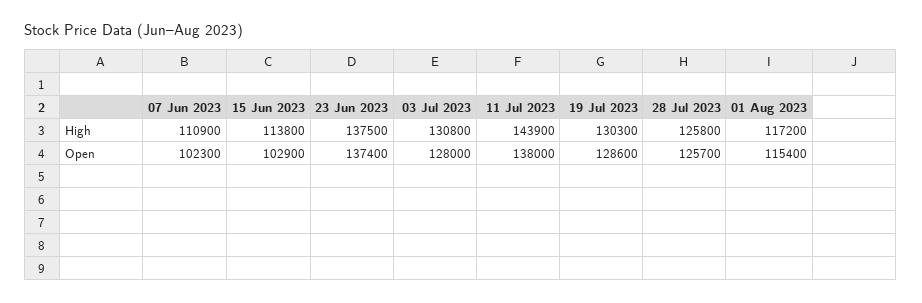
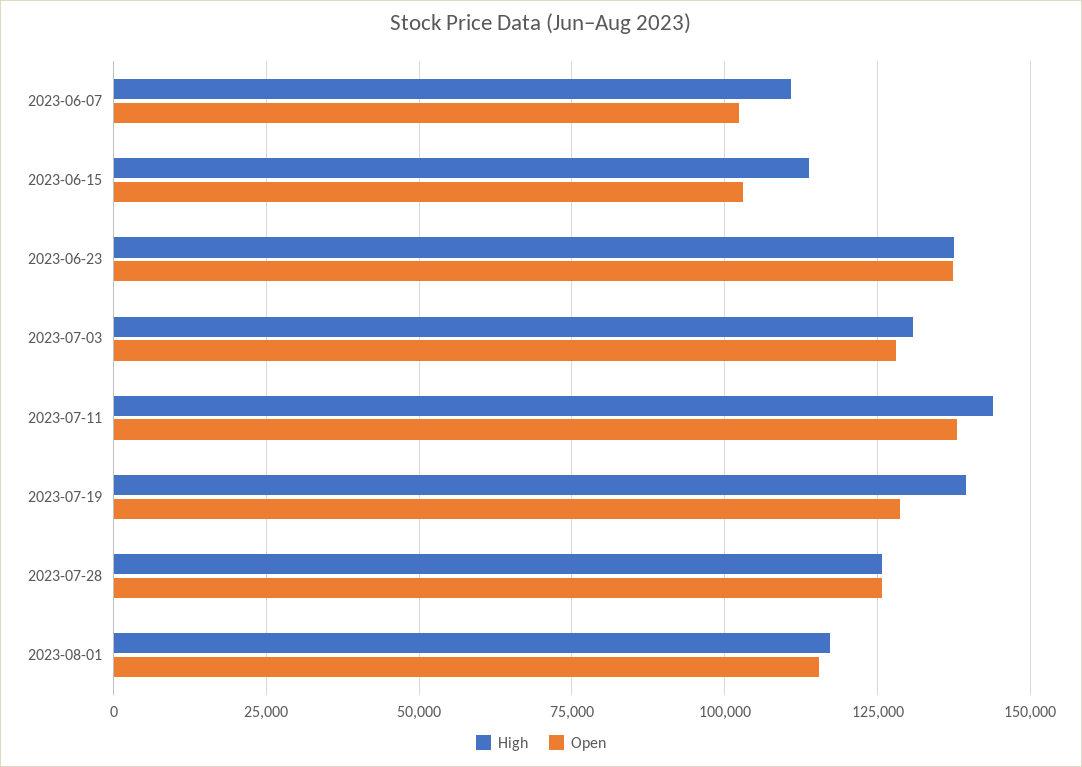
  {
    "High": {
      "07 Jun 2023": 110900,
      "15 Jun 2023": 113800,
      "23 Jun 2023": 137500,
      "03 Jul 2023": 130800,
      "11 Jul 2023": 143900,
-     "19 Jul 2023": 130300,
+     "19 Jul 2023": 140000,
      "28 Jul 2023": 125800,
      "01 Aug 2023": 117200
    },
    "Open": {
      "07 Jun 2023": 102300,
      "15 Jun 2023": 102900,
      "23 Jun 2023": 137400,
      "03 Jul 2023": 128000,
      "11 Jul 2023": 138000,
      "19 Jul 2023": 128600,
      "28 Jul 2023": 125700,
      "01 Aug 2023": 115400
    }
  }

